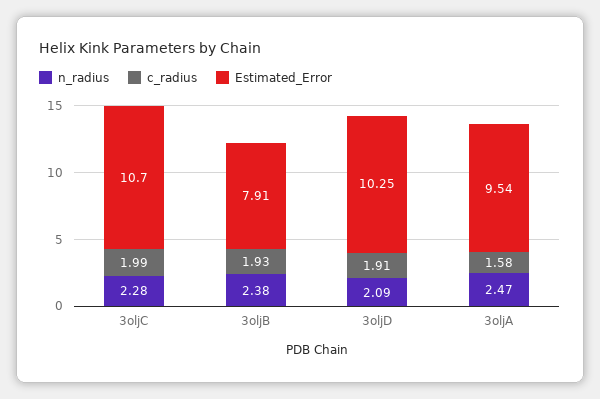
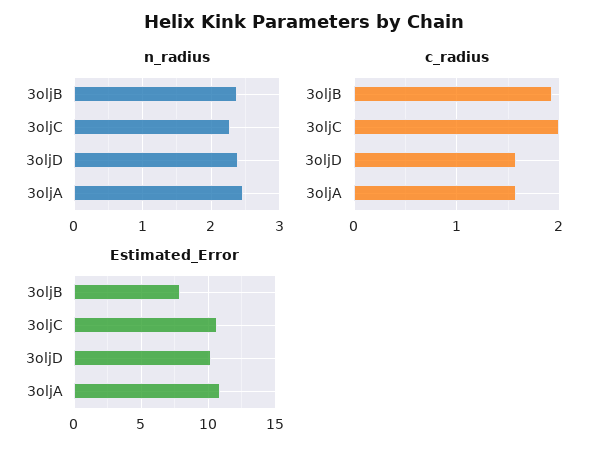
  {
    "n_radius": {
      "3oljC": 2.28,
      "3oljB": 2.38,
-     "3oljD": 2.09,
+     "3oljD": 2.4,
      "3oljA": 2.47
    },
    "c_radius": {
      "3oljC": 1.99,
      "3oljB": 1.93,
-     "3oljD": 1.91,
+     "3oljD": 1.6,
      "3oljA": 1.58
    },
    "Estimated_Error": {
      "3oljC": 10.7,
      "3oljB": 7.91,
      "3oljD": 10.25,
-     "3oljA": 9.54
+     "3oljA": 11
    }
  }

